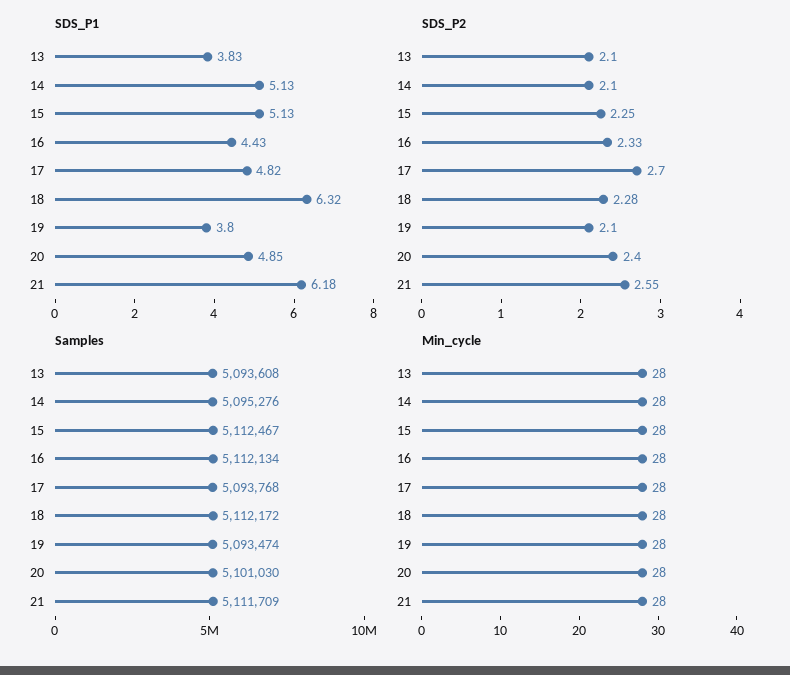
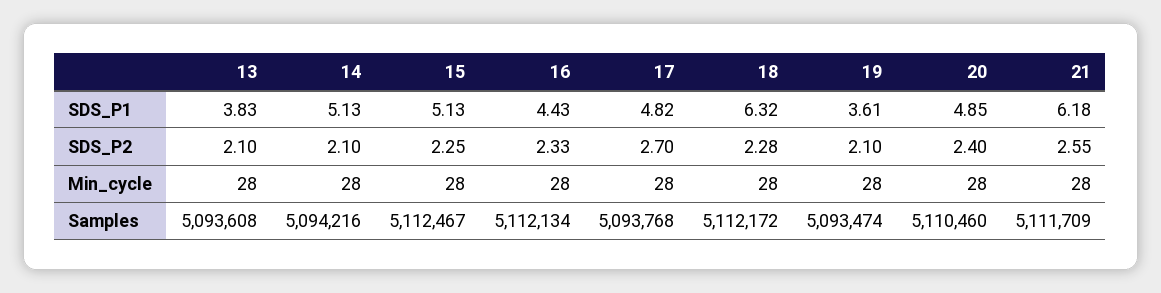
  {
    "SDS_P1": {
      "13": 3.83,
      "14": 5.13,
      "15": 5.13,
      "16": 4.43,
      "17": 4.82,
      "18": 6.32,
-     "19": 3.8,
+     "19": 3.61,
      "20": 4.85,
      "21": 6.18
    },
    "SDS_P2": {
      "13": 2.1,
      "14": 2.1,
      "15": 2.25,
      "16": 2.33,
      "17": 2.7,
      "18": 2.28,
      "19": 2.1,
      "20": 2.4,
      "21": 2.55
    },
    "Samples": {
      "13": 5093608,
-     "14": 5095276,
+     "14": 5094216,
      "15": 5112467,
      "16": 5112134,
      "17": 5093768,
      "18": 5112172,
      "19": 5093474,
-     "20": 5101030,
+     "20": 5110460,
      "21": 5111709
    },
    "Min_cycle": {
      "13": 28,
      "14": 28,
      "15": 28,
      "16": 28,
      "17": 28,
      "18": 28,
      "19": 28,
      "20": 28,
      "21": 28
    }
  }

